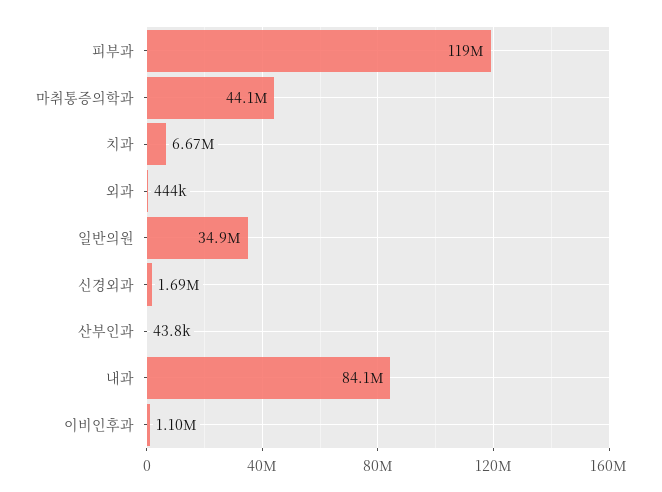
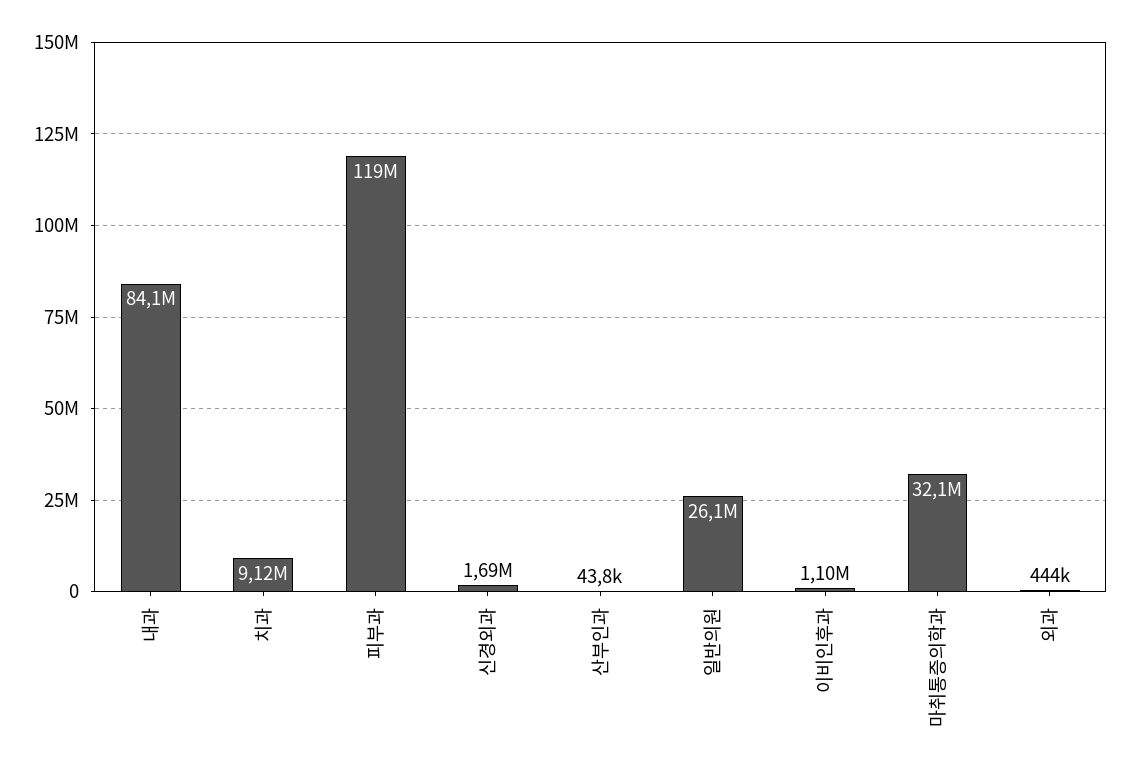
  {
    "피부과": 119000000,
-   "마취통증의학과": 44100000,
+   "마취통증의학과": 32100000,
-   "치과": 6670000,
+   "치과": 9120000,
    "외과": 444000,
-   "일반의원": 34900000,
+   "일반의원": 26100000,
    "신경외과": 1690000,
    "산부인과": 43800,
    "내과": 84100000,
    "이비인후과": 1100000
  }

